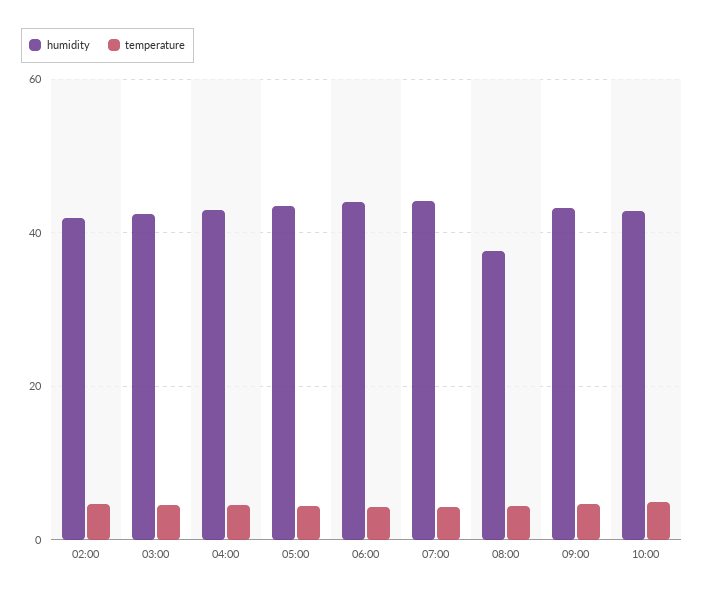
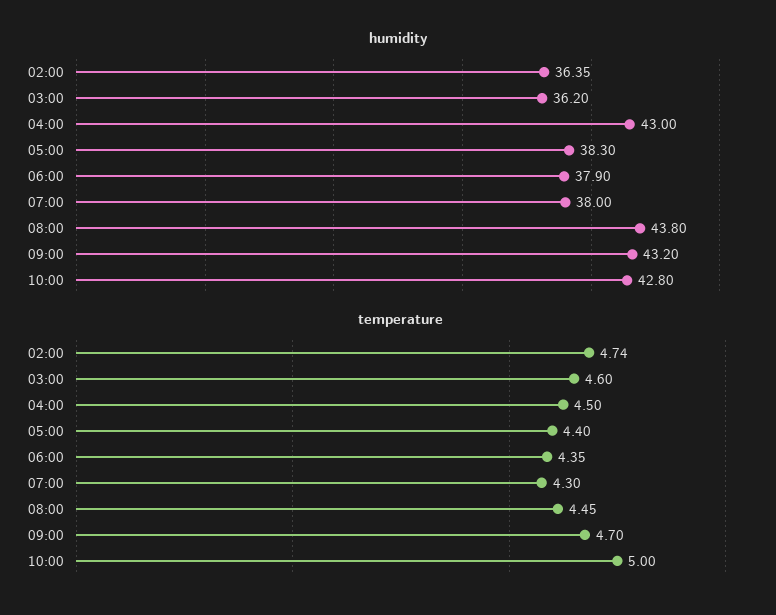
  {
    "humidity": {
-     "02:00": 42,
+     "02:00": 36.35,
-     "03:00": 42,
+     "03:00": 36.2,
      "04:00": 43,
-     "05:00": 44,
+     "05:00": 38.3,
-     "06:00": 44,
+     "06:00": 37.9,
-     "07:00": 44,
+     "07:00": 38,
-     "08:00": 38,
+     "08:00": 43.8,
      "09:00": 43.2,
      "10:00": 42.8
    },
    "temperature": {
      "02:00": 4.74,
      "03:00": 4.6,
      "04:00": 4.5,
      "05:00": 4.4,
      "06:00": 4.35,
      "07:00": 4.3,
      "08:00": 4.45,
      "09:00": 4.7,
      "10:00": 5
    }
  }

